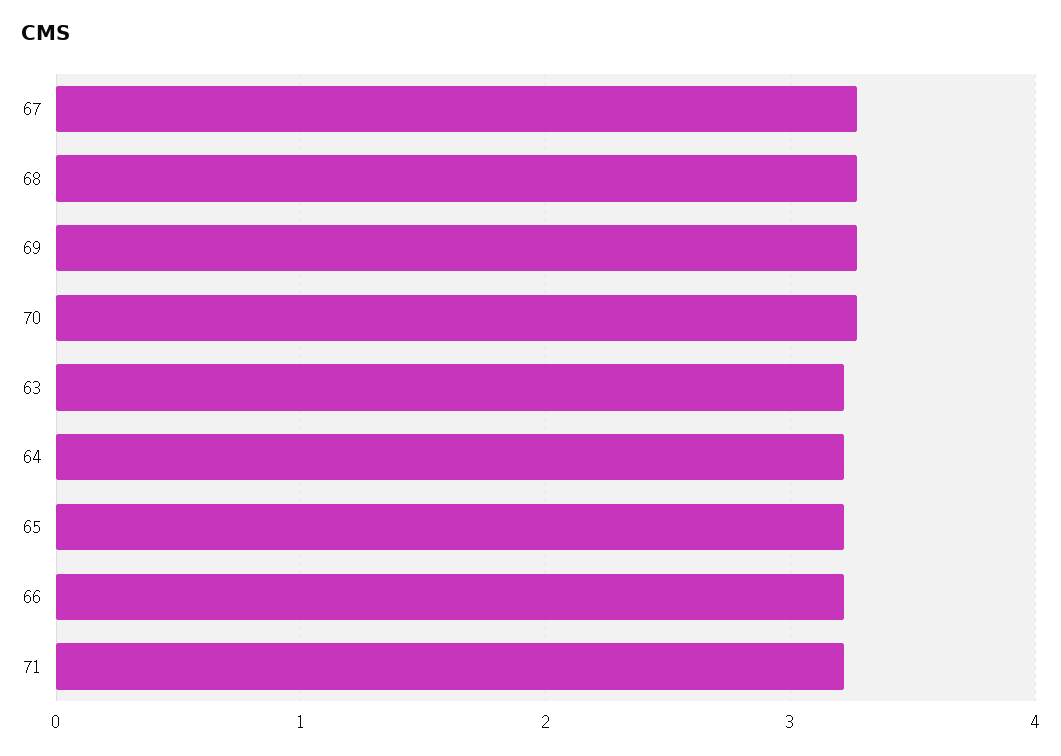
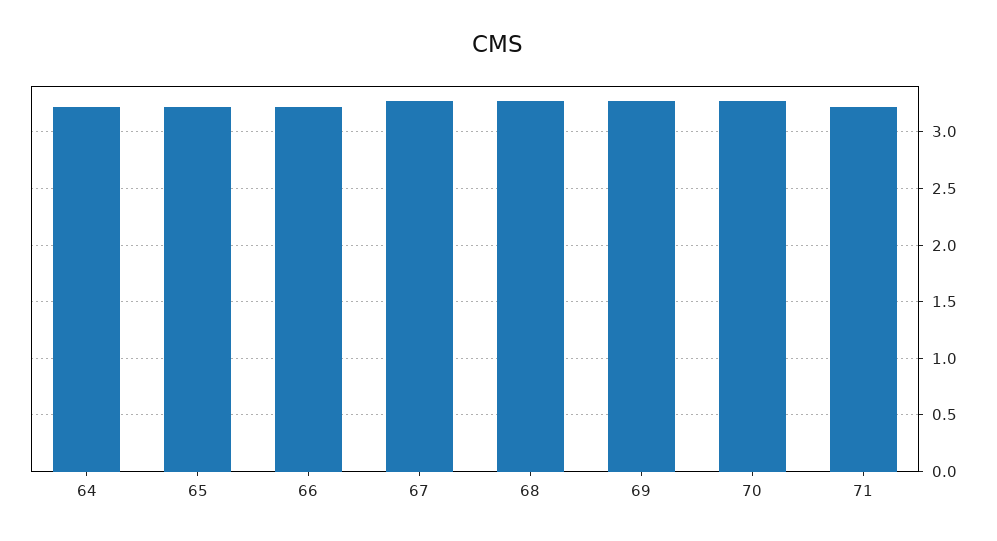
  {
    "67": 3.3,
    "68": 3.3,
    "69": 3.3,
    "70": 3.3,
-   "63": 3.2,
    "64": 3.2,
    "65": 3.2,
    "66": 3.2,
    "71": 3.2
  }

